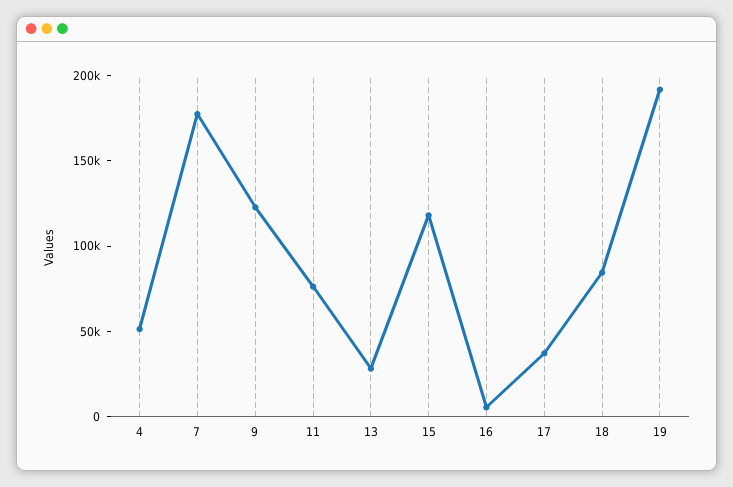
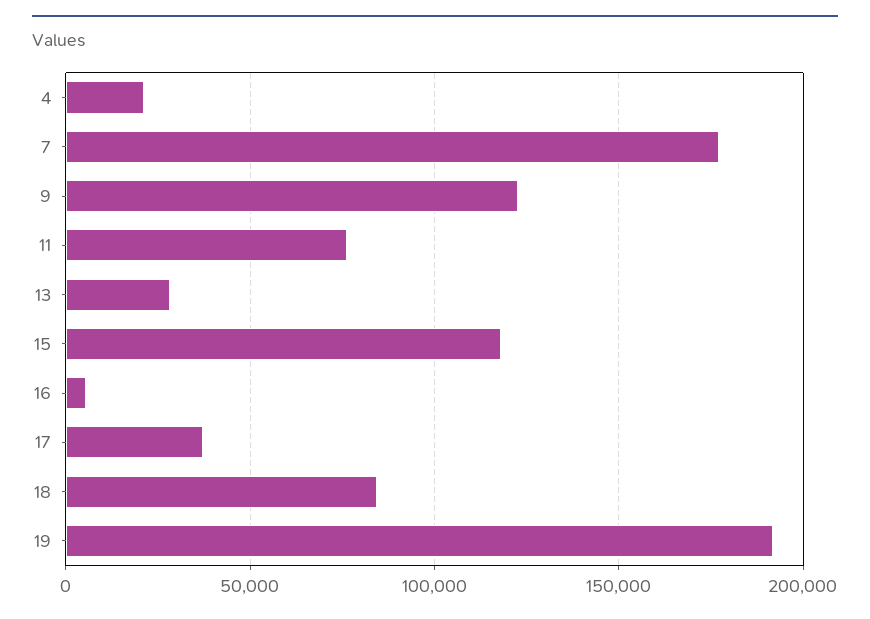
  {
-   "4": 50000,
+   "4": 20000,
    "7": 175000,
    "9": 125000,
    "11": 75000,
    "13": 30000,
    "15": 120000,
    "16": 5000,
    "17": 35000,
    "18": 85000,
    "19": 190000
  }

